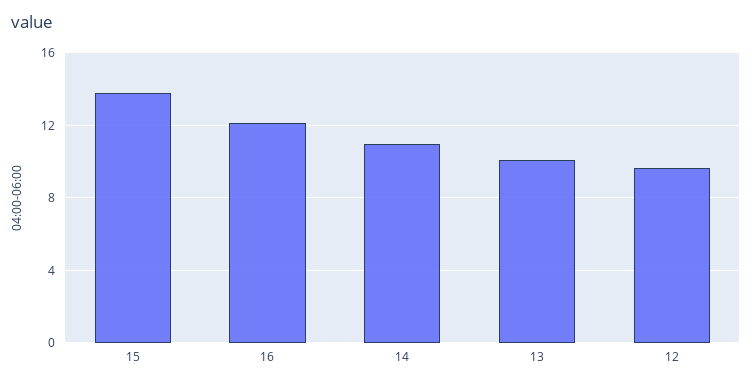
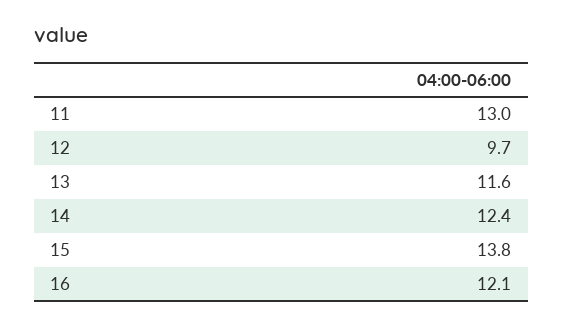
  {
    "15": 13.8,
    "16": 12.1,
-   "14": 11,
+   "14": 12.4,
-   "13": 10,
+   "13": 11.6,
-   "12": 9.7
+   "12": 9.7,
+   "11": 13
  }

